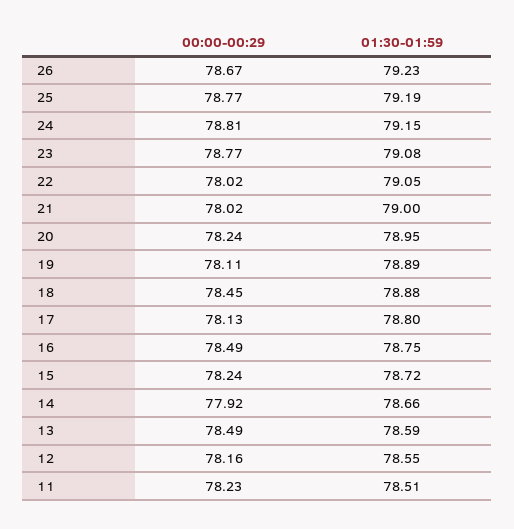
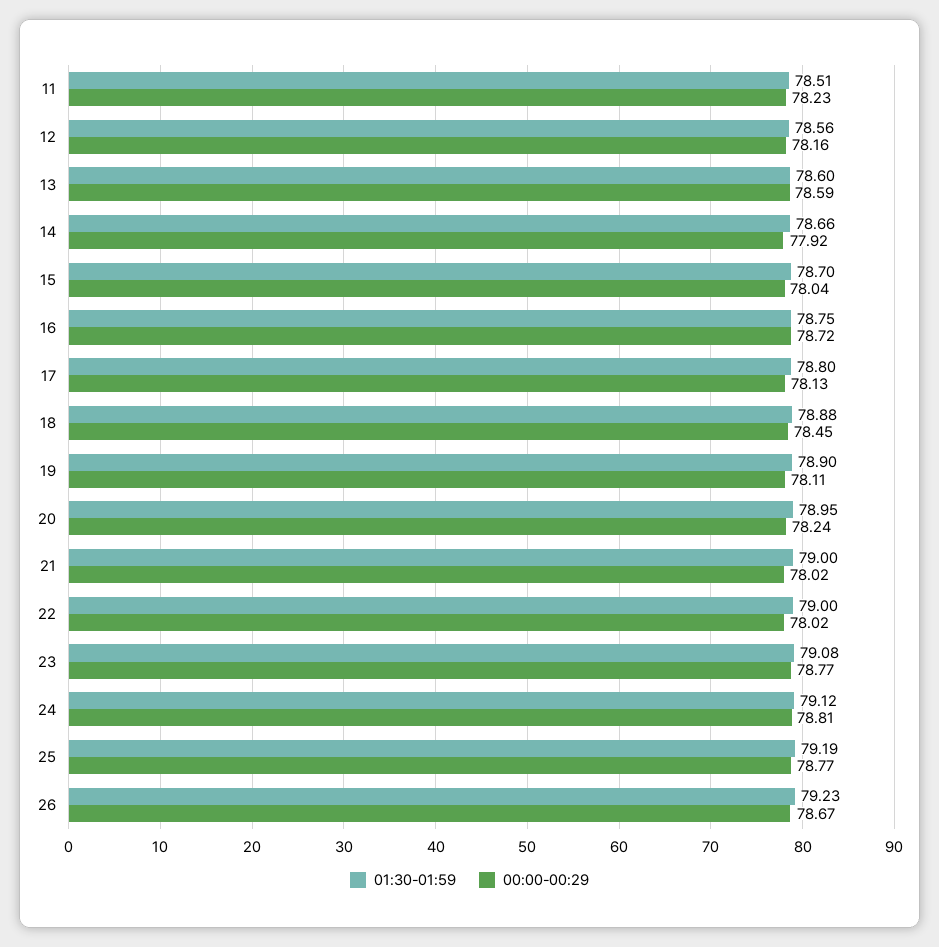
  {
    "00:00-00:29": {
      "26": 78.67,
      "25": 78.77,
      "24": 78.81,
      "23": 78.77,
      "22": 78.02,
      "21": 78.02,
      "20": 78.24,
      "19": 78.11,
      "18": 78.45,
      "17": 78.13,
-     "16": 78.49,
+     "16": 78.72,
-     "15": 78.24,
+     "15": 78.04,
      "14": 77.92,
-     "13": 78.49,
+     "13": 78.59,
      "12": 78.16,
      "11": 78.23
    },
    "01:30-01:59": {
      "26": 79.23,
      "25": 79.19,
-     "24": 79.15,
+     "24": 79.12,
      "23": 79.08,
-     "22": 79.05,
+     "22": 79,
      "21": 79,
      "20": 78.95,
-     "19": 78.89,
+     "19": 78.9,
      "18": 78.88,
      "17": 78.8,
      "16": 78.75,
-     "15": 78.72,
+     "15": 78.7,
      "14": 78.66,
-     "13": 78.59,
+     "13": 78.6,
-     "12": 78.55,
+     "12": 78.56,
      "11": 78.51
    }
  }

